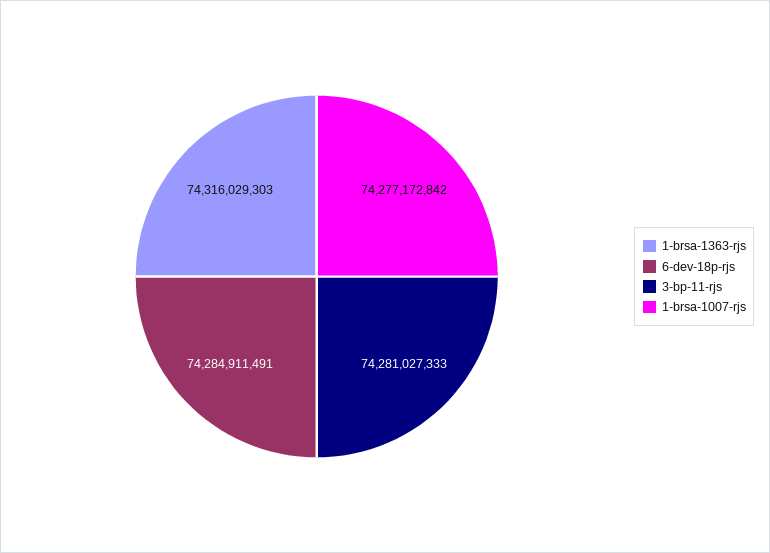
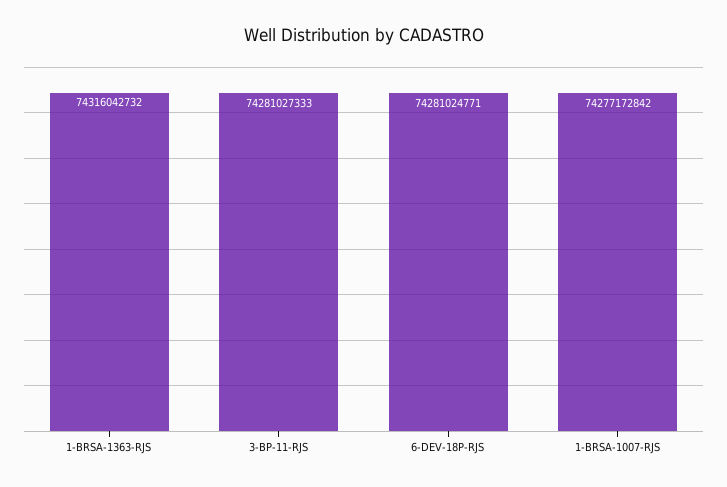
  {
-   "1-brsa-1363-rjs": 74316029303,
+   "1-brsa-1363-rjs": 74316042732,
-   "6-dev-18p-rjs": 74284911491,
+   "6-dev-18p-rjs": 74281024771,
    "3-bp-11-rjs": 74281027333,
    "1-brsa-1007-rjs": 74277172842
  }

